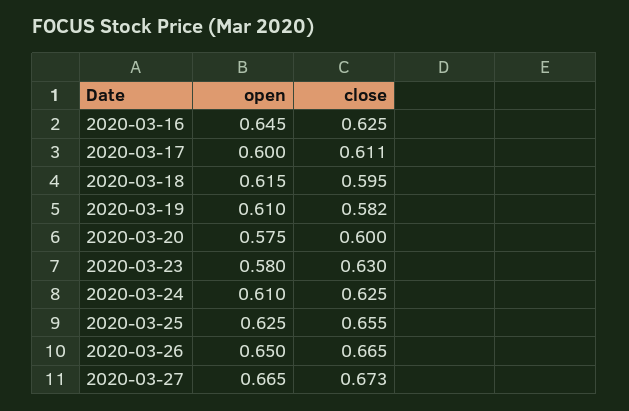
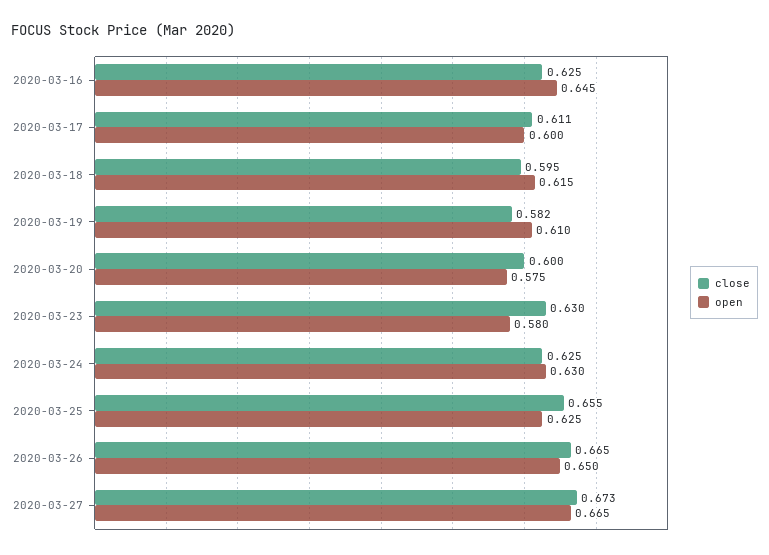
  {
    "open": {
      "2020-03-16": 0.645,
      "2020-03-17": 0.6,
      "2020-03-18": 0.615,
      "2020-03-19": 0.61,
      "2020-03-20": 0.575,
      "2020-03-23": 0.58,
-     "2020-03-24": 0.61,
+     "2020-03-24": 0.63,
      "2020-03-25": 0.625,
      "2020-03-26": 0.65,
      "2020-03-27": 0.665
    },
    "close": {
      "2020-03-16": 0.625,
      "2020-03-17": 0.611,
      "2020-03-18": 0.595,
      "2020-03-19": 0.582,
      "2020-03-20": 0.6,
      "2020-03-23": 0.63,
      "2020-03-24": 0.625,
      "2020-03-25": 0.655,
      "2020-03-26": 0.665,
      "2020-03-27": 0.673
    }
  }

